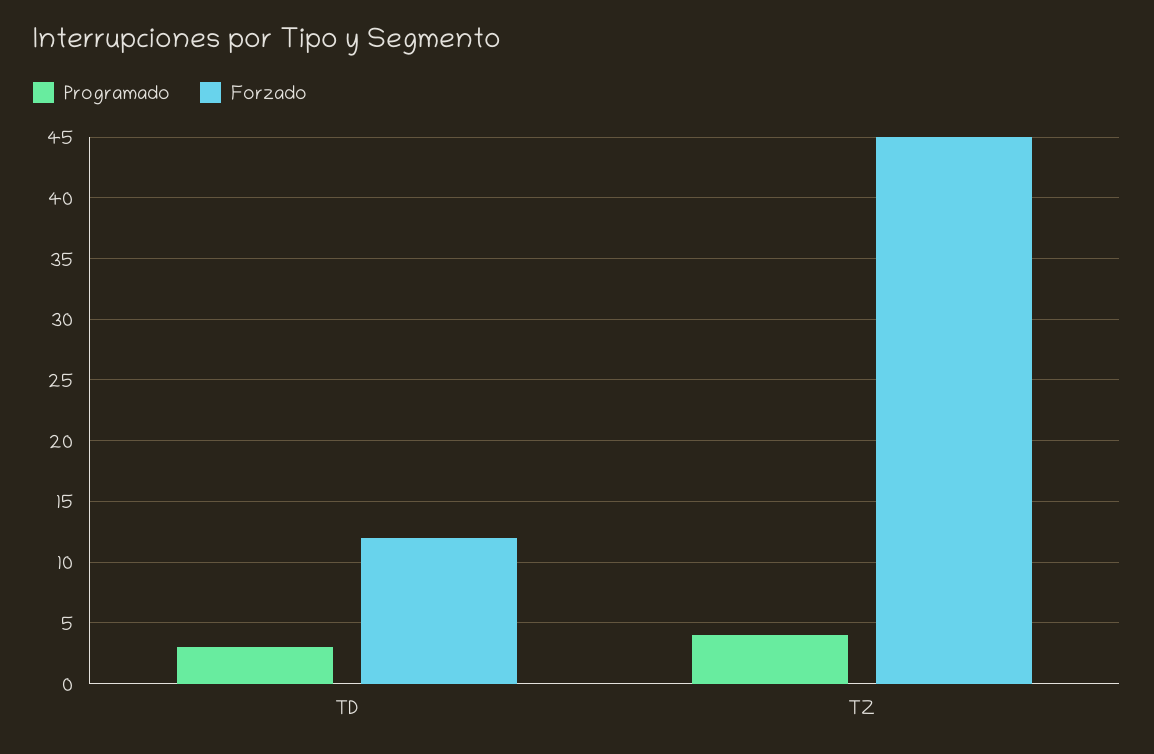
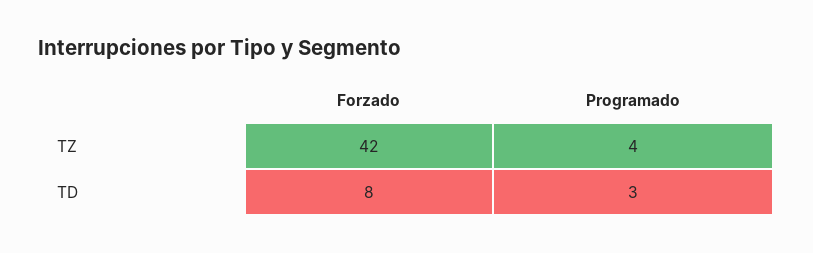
  {
    "Programado": {
      "TD": 3,
      "TZ": 4
    },
    "Forzado": {
-     "TD": 12,
+     "TD": 8,
-     "TZ": 45
+     "TZ": 42
    }
  }

